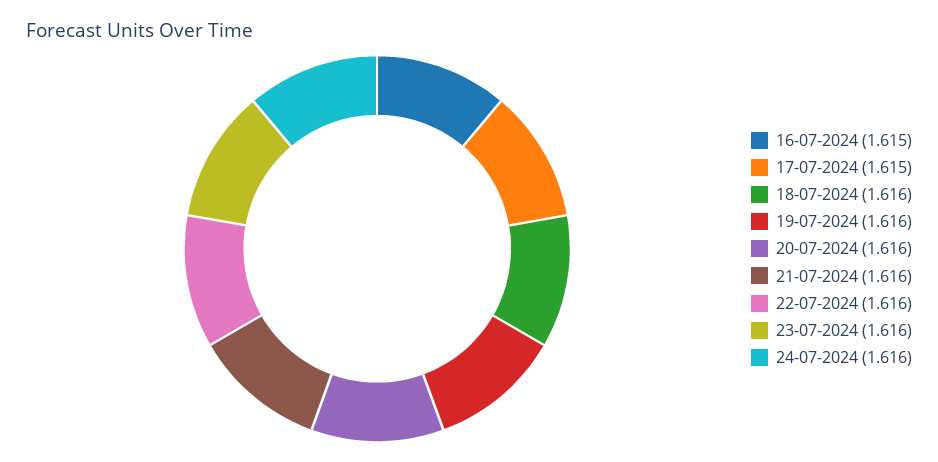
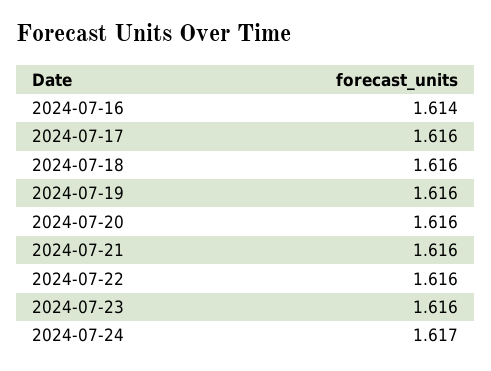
  {
-   "16-07-2024": 1.615,
+   "16-07-2024": 1.614,
-   "17-07-2024": 1.615,
+   "17-07-2024": 1.616,
    "18-07-2024": 1.616,
    "19-07-2024": 1.616,
    "20-07-2024": 1.616,
    "21-07-2024": 1.616,
    "22-07-2024": 1.616,
    "23-07-2024": 1.616,
-   "24-07-2024": 1.616
+   "24-07-2024": 1.617
  }

